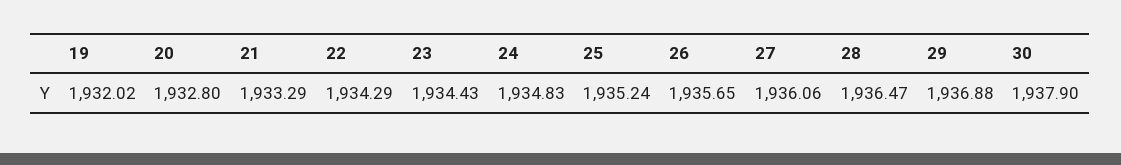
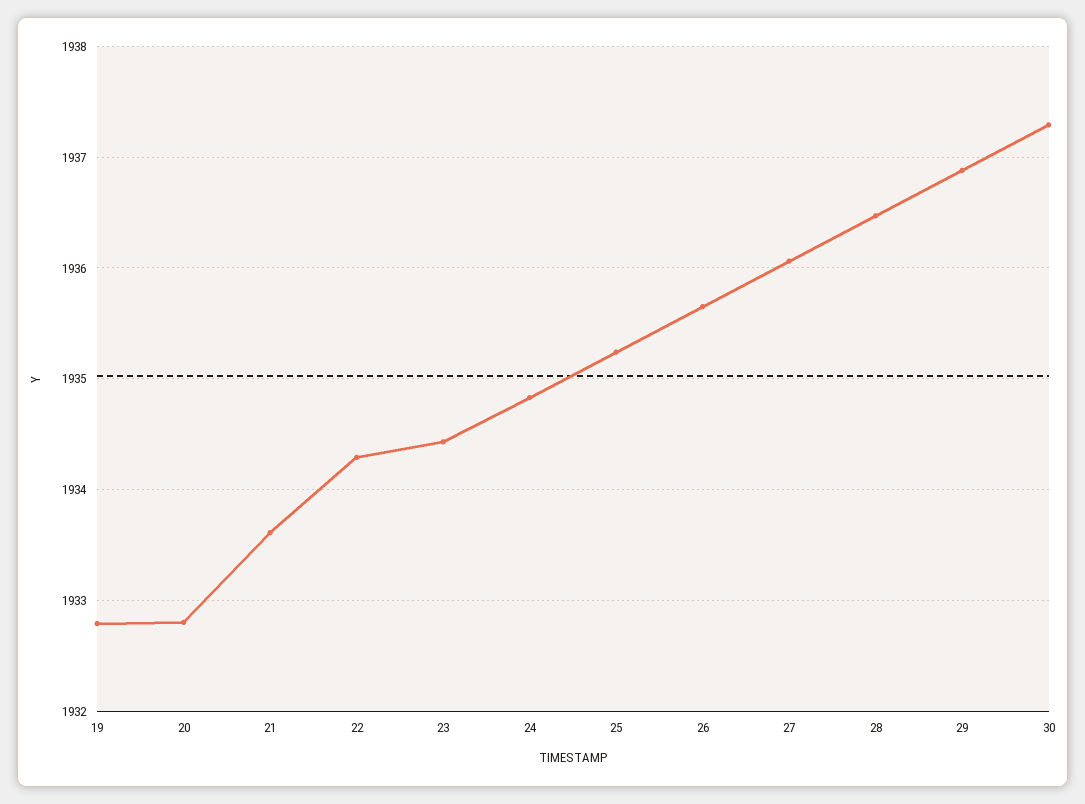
  {
-   "19": 1932.02,
+   "19": 1932.8,
    "20": 1932.8,
-   "21": 1933.29,
+   "21": 1933.6,
    "22": 1934.29,
    "23": 1934.43,
    "24": 1934.83,
    "25": 1935.24,
    "26": 1935.65,
    "27": 1936.06,
    "28": 1936.47,
    "29": 1936.88,
-   "30": 1937.9
+   "30": 1937.3
  }

